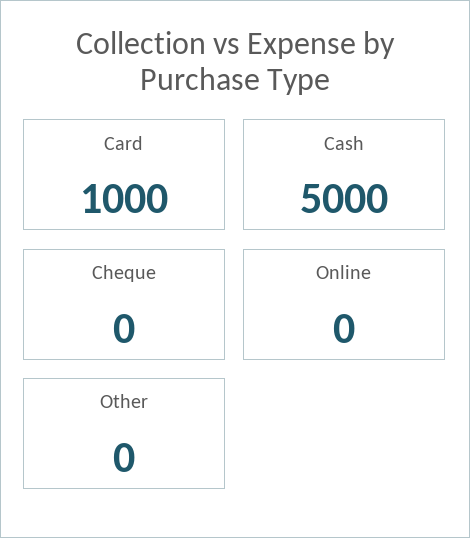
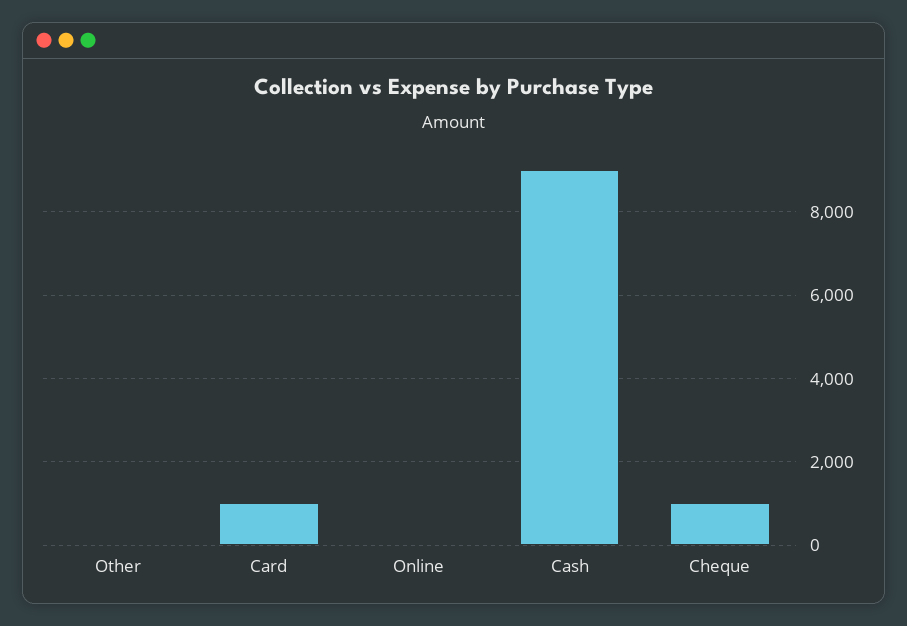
  {
    "Card": 1000,
-   "Cash": 5000,
+   "Cash": 9000,
-   "Cheque": 0,
+   "Cheque": 1000,
    "Online": 0,
    "Other": 0
  }

